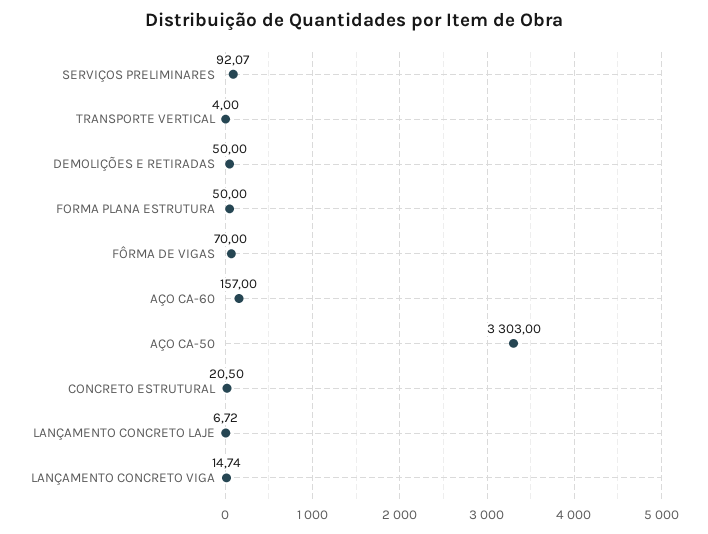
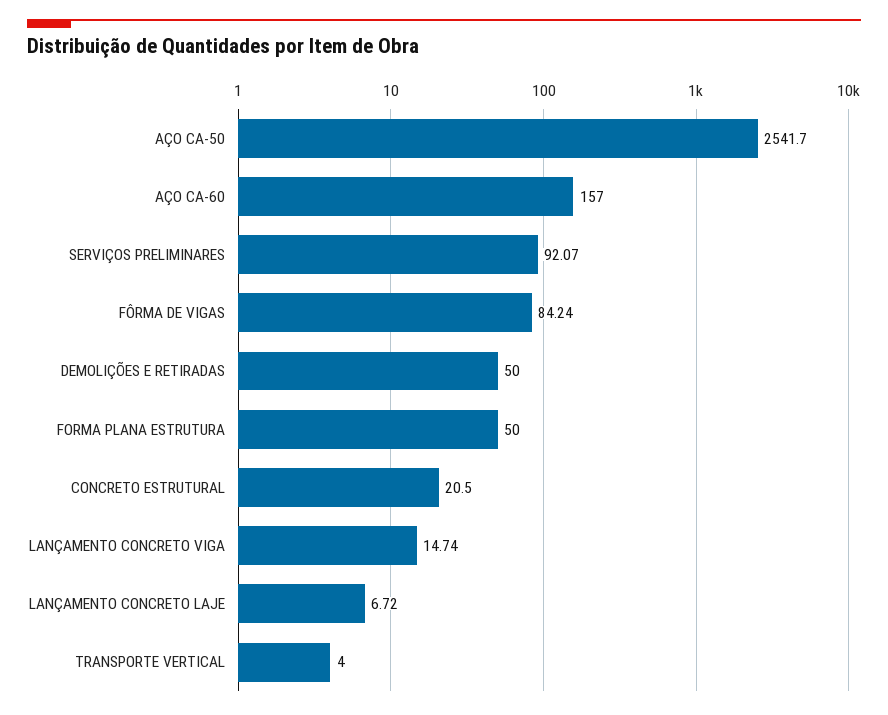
  {
    "SERVIÇOS PRELIMINARES": 92.07,
    "TRANSPORTE VERTICAL": 4,
    "DEMOLIÇÕES E RETIRADAS": 50,
    "FORMA PLANA ESTRUTURA": 50,
-   "FÔRMA DE VIGAS": 70,
+   "FÔRMA DE VIGAS": 84.24,
    "AÇO CA-60": 157,
-   "AÇO CA-50": 3303,
+   "AÇO CA-50": 2541.7,
    "CONCRETO ESTRUTURAL": 20.5,
    "LANÇAMENTO CONCRETO LAJE": 6.72,
    "LANÇAMENTO CONCRETO VIGA": 14.74
  }

